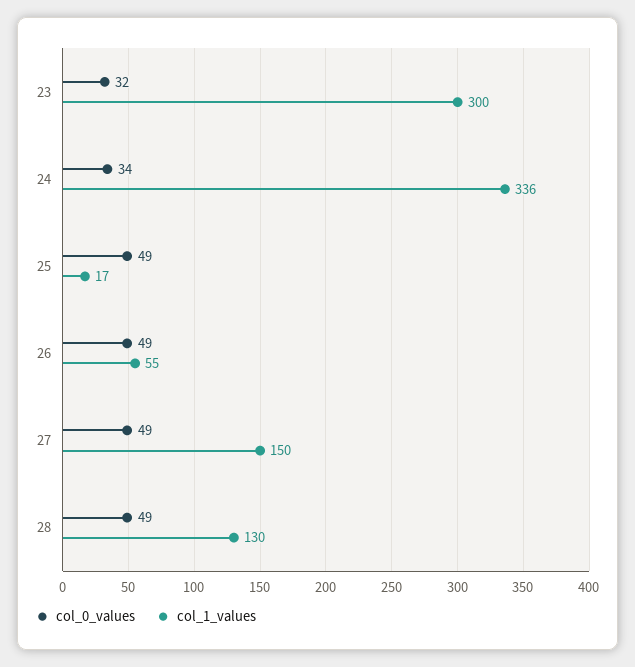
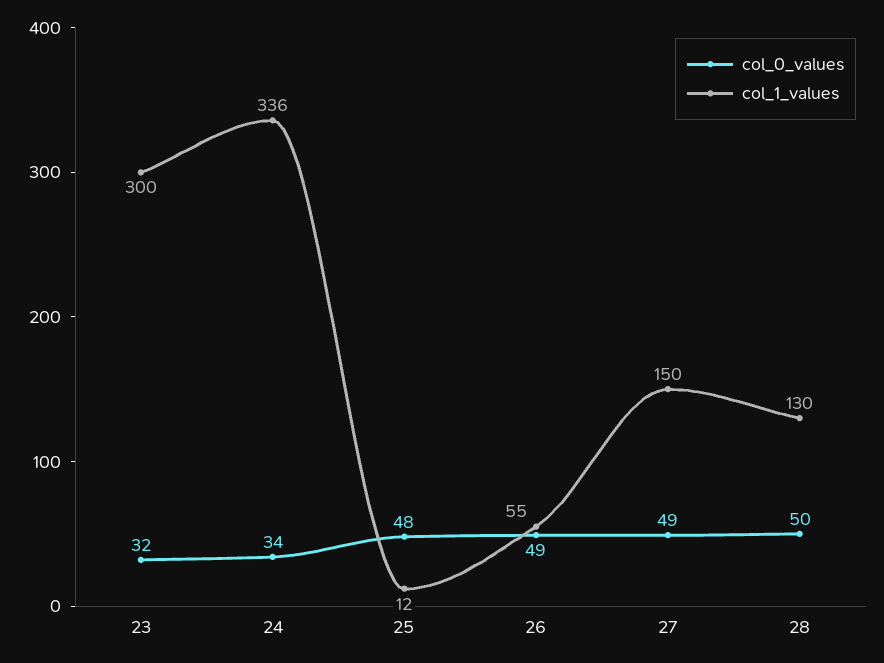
  {
    "col_0_values": {
      "23": 32,
      "24": 34,
-     "25": 49,
+     "25": 48,
      "26": 49,
      "27": 49,
-     "28": 49
+     "28": 50
    },
    "col_1_values": {
      "23": 300,
      "24": 336,
-     "25": 17,
+     "25": 12,
      "26": 55,
      "27": 150,
      "28": 130
    }
  }

